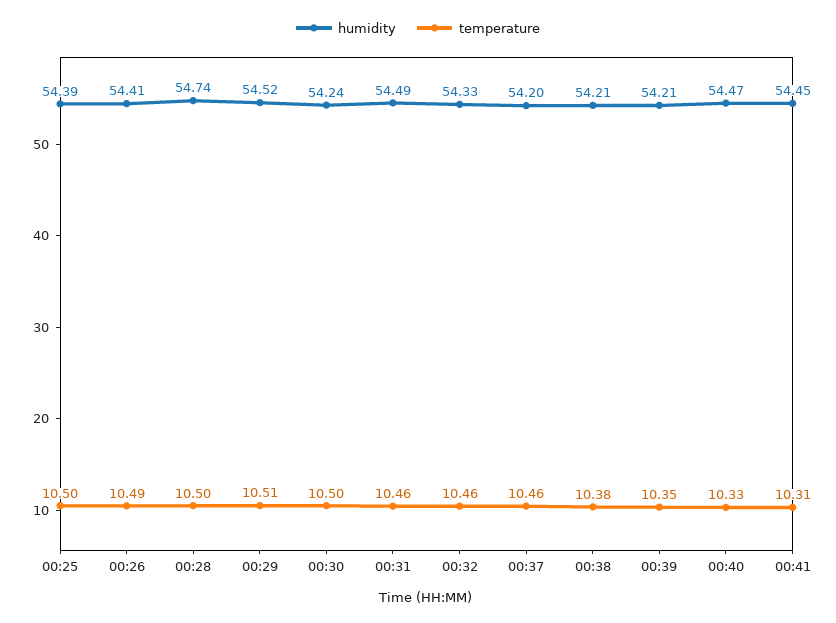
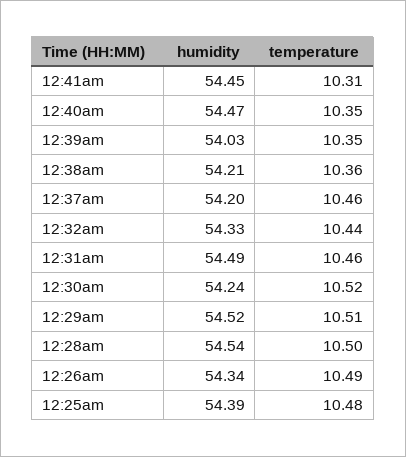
  {
    "humidity": {
      "00:25": 54.39,
-     "00:26": 54.41,
+     "00:26": 54.34,
-     "00:28": 54.74,
+     "00:28": 54.54,
      "00:29": 54.52,
      "00:30": 54.24,
      "00:31": 54.49,
      "00:32": 54.33,
      "00:37": 54.2,
      "00:38": 54.21,
-     "00:39": 54.21,
+     "00:39": 54.03,
      "00:40": 54.47,
      "00:41": 54.45
    },
    "temperature": {
-     "00:25": 10.5,
+     "00:25": 10.48,
      "00:26": 10.49,
      "00:28": 10.5,
      "00:29": 10.51,
-     "00:30": 10.5,
+     "00:30": 10.52,
      "00:31": 10.46,
-     "00:32": 10.46,
+     "00:32": 10.44,
      "00:37": 10.46,
-     "00:38": 10.38,
+     "00:38": 10.36,
      "00:39": 10.35,
-     "00:40": 10.33,
+     "00:40": 10.35,
      "00:41": 10.31
    }
  }

